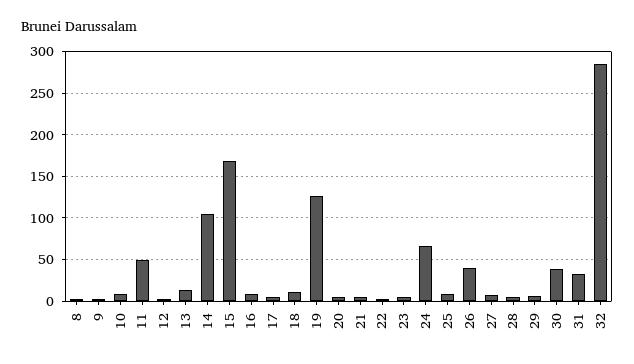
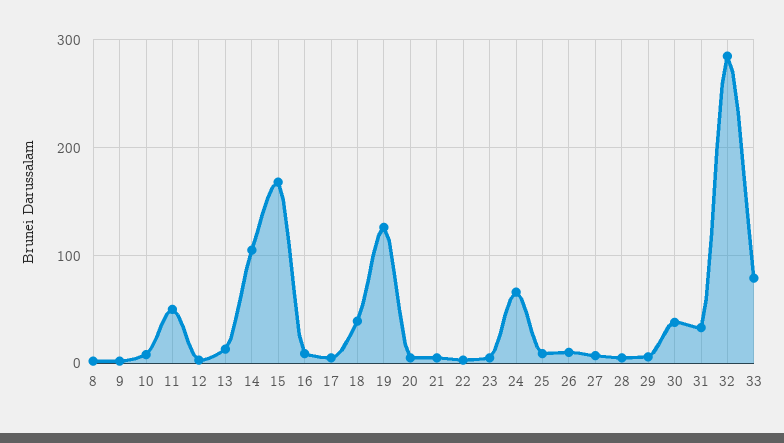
  {
    "8": 0,
    "9": 0,
    "10": 10,
    "11": 50,
    "12": 0,
    "13": 10,
    "14": 110,
    "15": 170,
    "16": 10,
    "17": 10,
-   "18": 10,
+   "18": 40,
    "19": 130,
    "20": 10,
    "21": 10,
    "22": 0,
    "23": 10,
    "24": 70,
    "25": 10,
-   "26": 40,
+   "26": 10,
    "27": 10,
    "28": 10,
    "29": 10,
    "30": 40,
    "31": 30,
-   "32": 290
+   "32": 290,
+   "33": 80
  }

